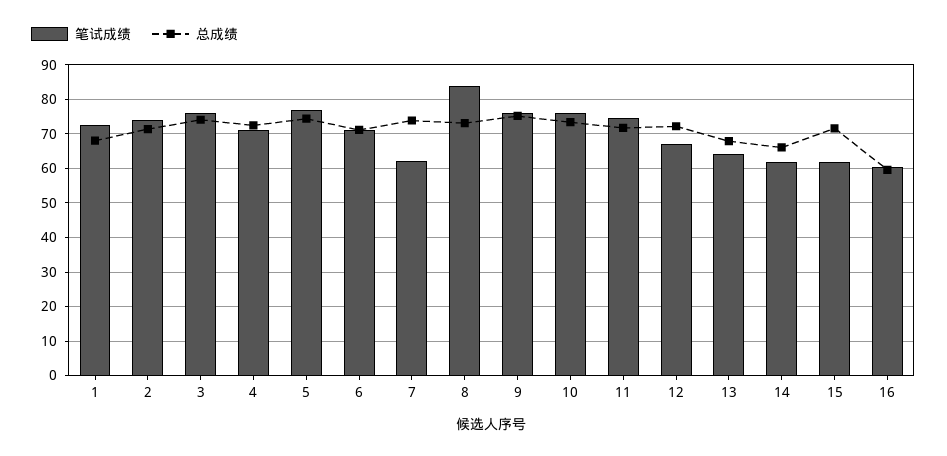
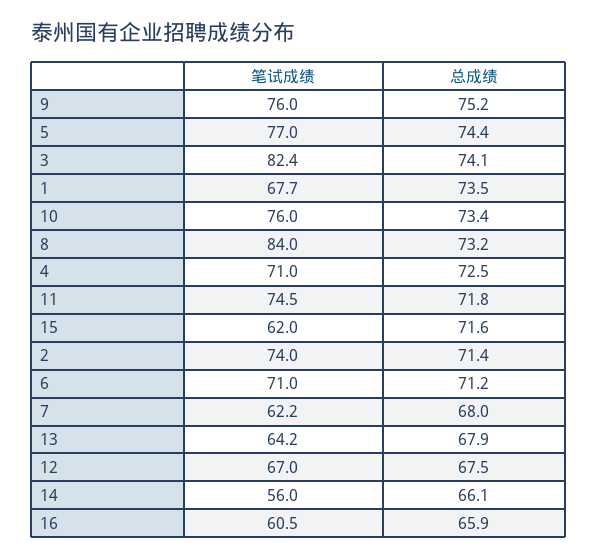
  {
    "笔试成绩": {
-     "1": 72,
+     "1": 67.7,
      "2": 74,
-     "3": 76,
+     "3": 82.4,
      "4": 71,
      "5": 77,
      "6": 71,
      "7": 62.2,
      "8": 84,
      "9": 76,
      "10": 76,
      "11": 74.5,
      "12": 67,
      "13": 64.2,
-     "14": 62,
+     "14": 56,
      "15": 62,
      "16": 60.5
    },
    "总成绩": {
-     "1": 68,
+     "1": 73.5,
      "2": 71.4,
      "3": 74.1,
      "4": 72.5,
      "5": 74.4,
      "6": 71.2,
-     "7": 74,
+     "7": 68,
      "8": 73.2,
      "9": 75.2,
      "10": 73.4,
      "11": 71.8,
-     "12": 72,
+     "12": 67.5,
      "13": 67.9,
      "14": 66.1,
      "15": 71.6,
-     "16": 60
+     "16": 65.9
    }
  }

